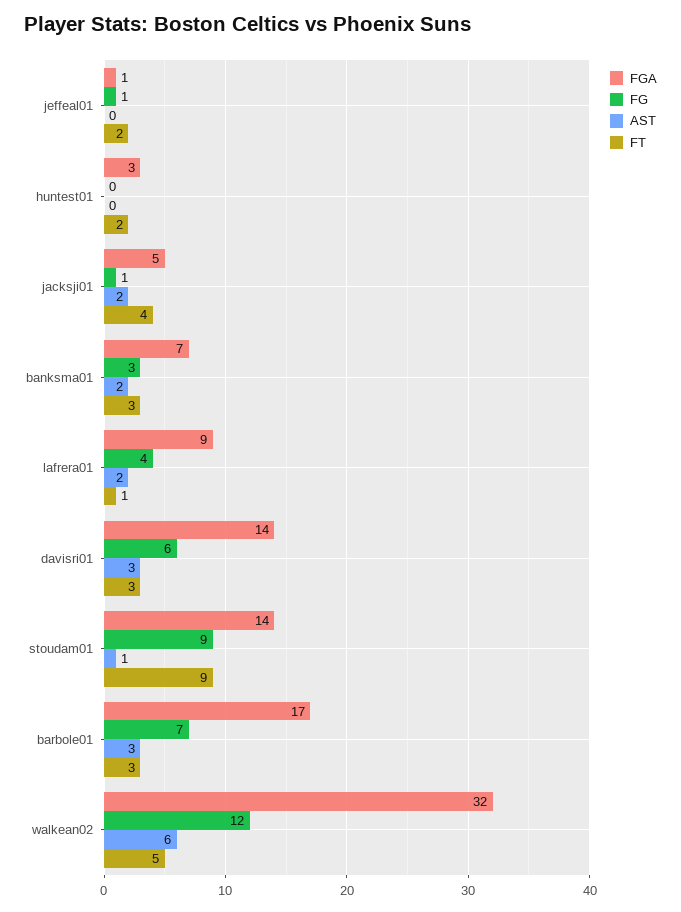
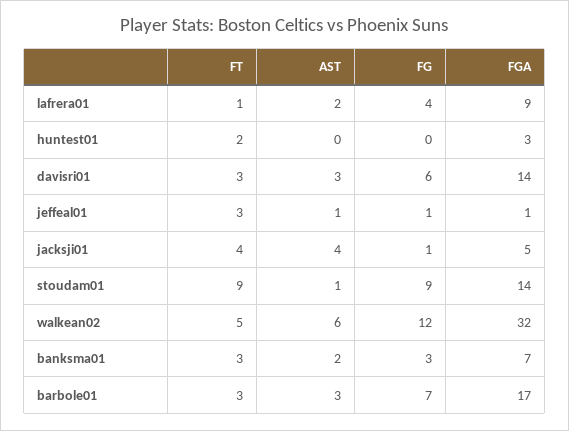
  {
    "FGA": {
      "jeffeal01": 1,
      "huntest01": 3,
      "jacksji01": 5,
      "banksma01": 7,
      "lafrera01": 9,
      "davisri01": 14,
      "stoudam01": 14,
      "barbole01": 17,
      "walkean02": 32
    },
    "FG": {
      "jeffeal01": 1,
      "huntest01": 0,
      "jacksji01": 1,
      "banksma01": 3,
      "lafrera01": 4,
      "davisri01": 6,
      "stoudam01": 9,
      "barbole01": 7,
      "walkean02": 12
    },
    "AST": {
-     "jeffeal01": 0,
+     "jeffeal01": 1,
      "huntest01": 0,
-     "jacksji01": 2,
+     "jacksji01": 4,
      "banksma01": 2,
      "lafrera01": 2,
      "davisri01": 3,
      "stoudam01": 1,
      "barbole01": 3,
      "walkean02": 6
    },
    "FT": {
-     "jeffeal01": 2,
+     "jeffeal01": 3,
      "huntest01": 2,
      "jacksji01": 4,
      "banksma01": 3,
      "lafrera01": 1,
      "davisri01": 3,
      "stoudam01": 9,
      "barbole01": 3,
      "walkean02": 5
    }
  }

